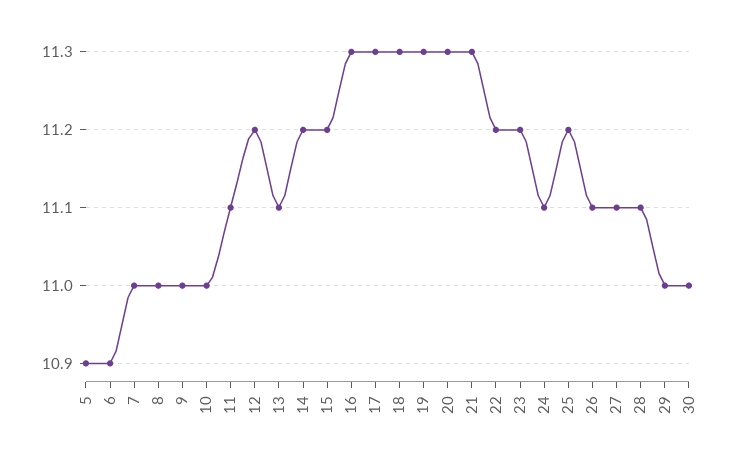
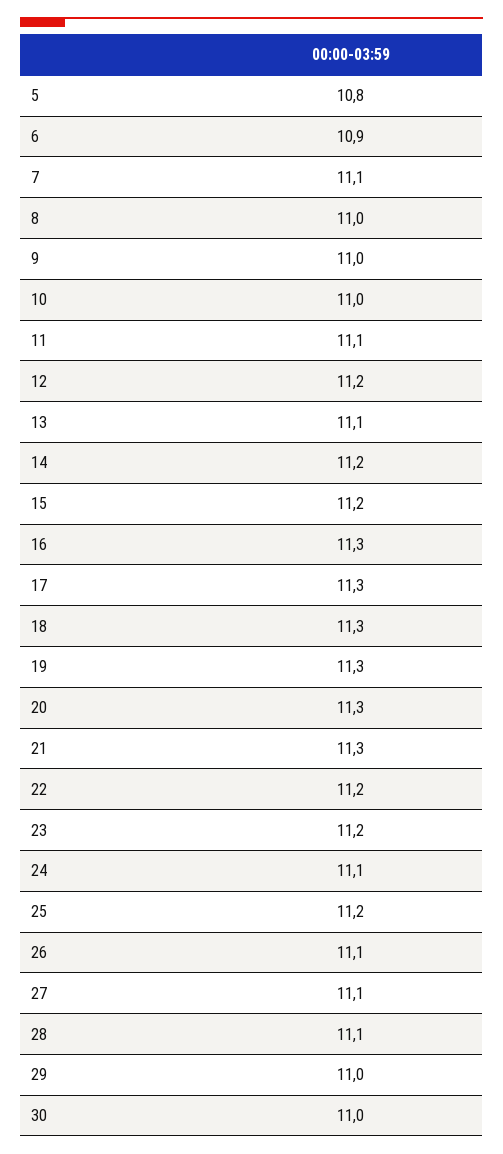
  {
-   "5": 10.9,
+   "5": 10.8,
    "6": 10.9,
-   "7": 11,
+   "7": 11.1,
    "8": 11,
    "9": 11,
    "10": 11,
    "11": 11.1,
    "12": 11.2,
    "13": 11.1,
    "14": 11.2,
    "15": 11.2,
    "16": 11.3,
    "17": 11.3,
    "18": 11.3,
    "19": 11.3,
    "20": 11.3,
    "21": 11.3,
    "22": 11.2,
    "23": 11.2,
    "24": 11.1,
    "25": 11.2,
    "26": 11.1,
    "27": 11.1,
    "28": 11.1,
    "29": 11,
    "30": 11
  }

